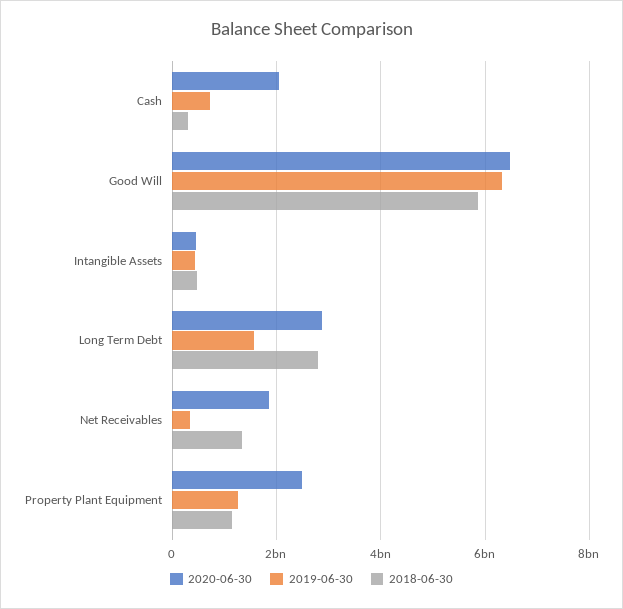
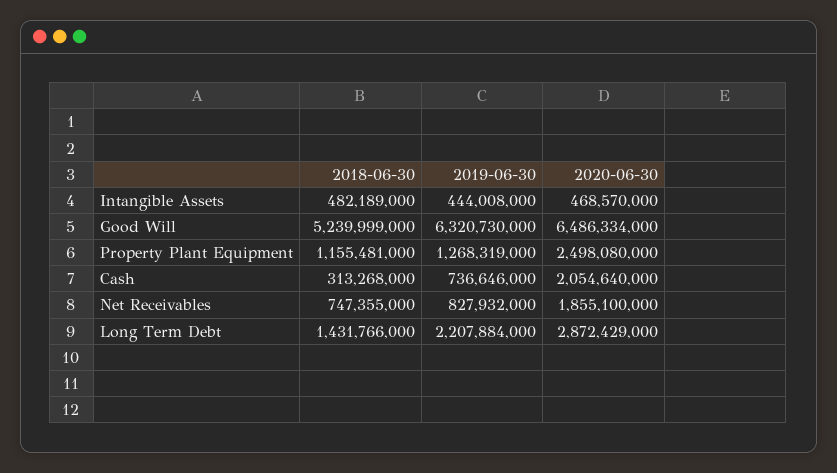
  {
    "2020-06-30": {
      "Cash": 2054640000,
      "Good Will": 6486334000,
      "Intangible Assets": 468570000,
      "Long Term Debt": 2872429000,
      "Net Receivables": 1855100000,
      "Property Plant Equipment": 2498080000
    },
    "2019-06-30": {
      "Cash": 736646000,
      "Good Will": 6320730000,
      "Intangible Assets": 444008000,
-     "Long Term Debt": 1600000000,
+     "Long Term Debt": 2207884000,
-     "Net Receivables": 400000000,
+     "Net Receivables": 827932000,
      "Property Plant Equipment": 1268319000
    },
    "2018-06-30": {
      "Cash": 313268000,
-     "Good Will": 5800000000,
+     "Good Will": 5239999000,
      "Intangible Assets": 482189000,
-     "Long Term Debt": 2800000000,
+     "Long Term Debt": 1431766000,
-     "Net Receivables": 1400000000,
+     "Net Receivables": 747355000,
      "Property Plant Equipment": 1155481000
    }
  }

